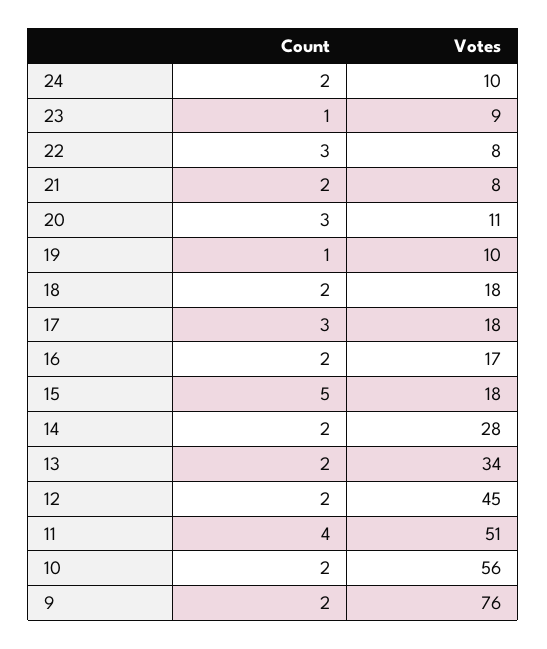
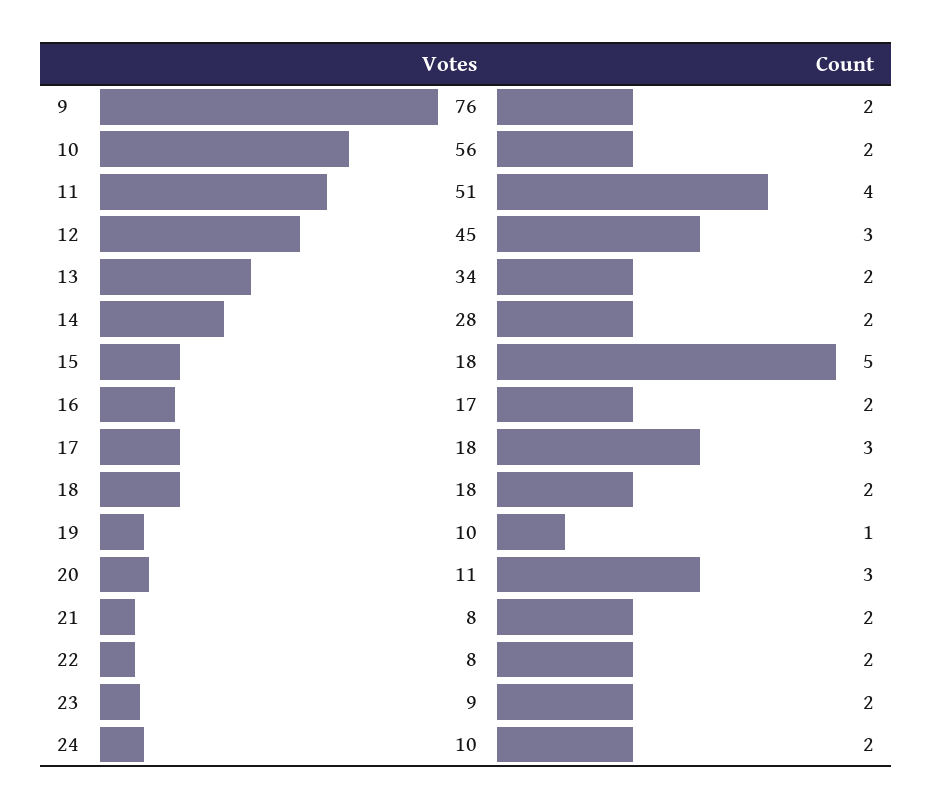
  {
    "Count": {
      "24": 2,
-     "23": 1,
+     "23": 2,
-     "22": 3,
+     "22": 2,
      "21": 2,
      "20": 3,
      "19": 1,
      "18": 2,
      "17": 3,
      "16": 2,
      "15": 5,
      "14": 2,
      "13": 2,
-     "12": 2,
+     "12": 3,
      "11": 4,
      "10": 2,
      "9": 2
    },
    "Votes": {
      "24": 10,
      "23": 9,
      "22": 8,
      "21": 8,
      "20": 11,
      "19": 10,
      "18": 18,
      "17": 18,
      "16": 17,
      "15": 18,
      "14": 28,
      "13": 34,
      "12": 45,
      "11": 51,
      "10": 56,
      "9": 76
    }
  }

